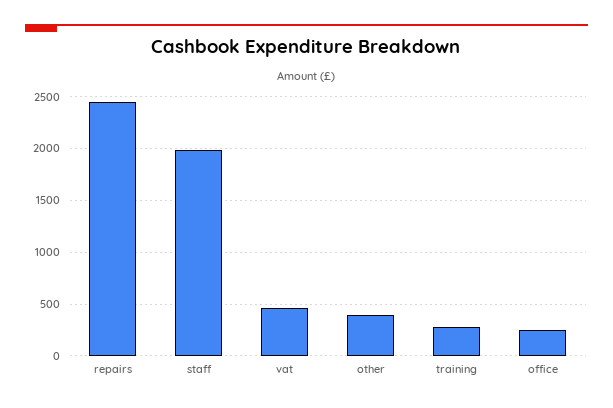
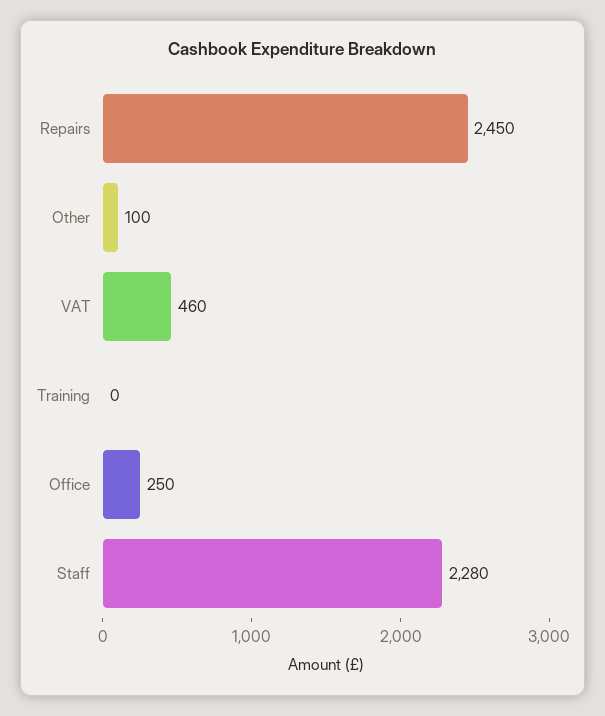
  {
    "repairs": 2450,
-   "staff": 2000,
+   "staff": 2280,
    "vat": 460,
-   "other": 400,
+   "other": 100,
-   "training": 300,
+   "training": 0,
    "office": 250
  }

